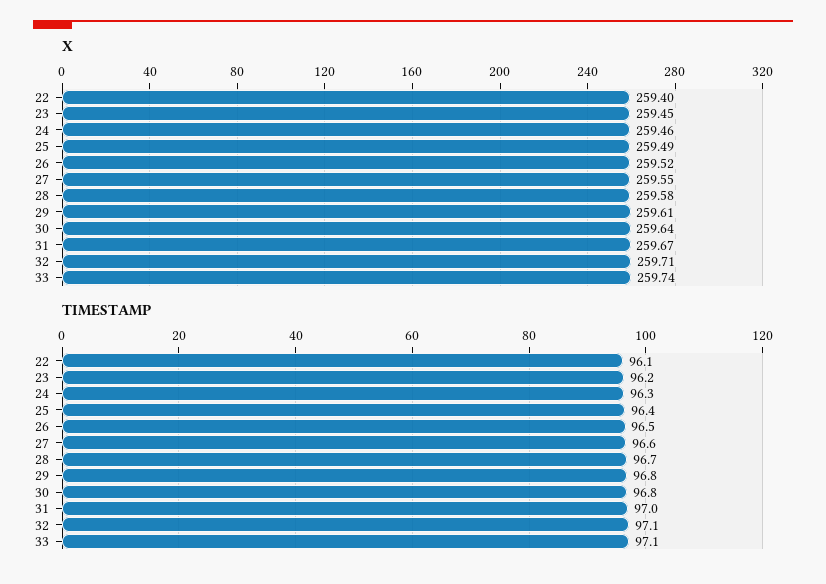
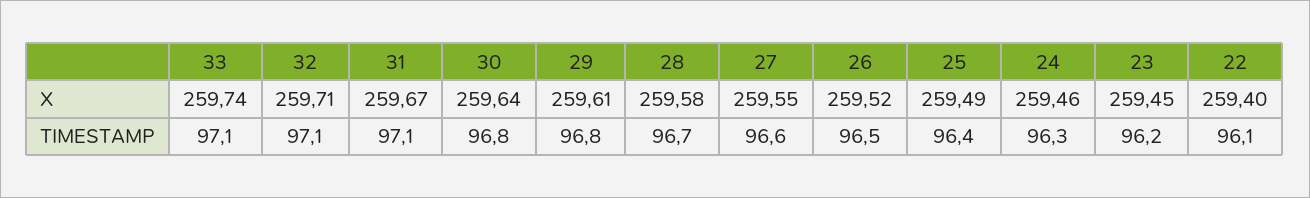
  {
    "X": {
      "22": 259.4,
      "23": 259.45,
      "24": 259.46,
      "25": 259.49,
      "26": 259.52,
      "27": 259.55,
      "28": 259.58,
      "29": 259.61,
      "30": 259.64,
      "31": 259.67,
      "32": 259.71,
      "33": 259.74
    },
    "TIMESTAMP": {
      "22": 96.1,
      "23": 96.2,
      "24": 96.3,
      "25": 96.4,
      "26": 96.5,
      "27": 96.6,
      "28": 96.7,
      "29": 96.8,
      "30": 96.8,
-     "31": 97,
+     "31": 97.1,
      "32": 97.1,
      "33": 97.1
    }
  }

